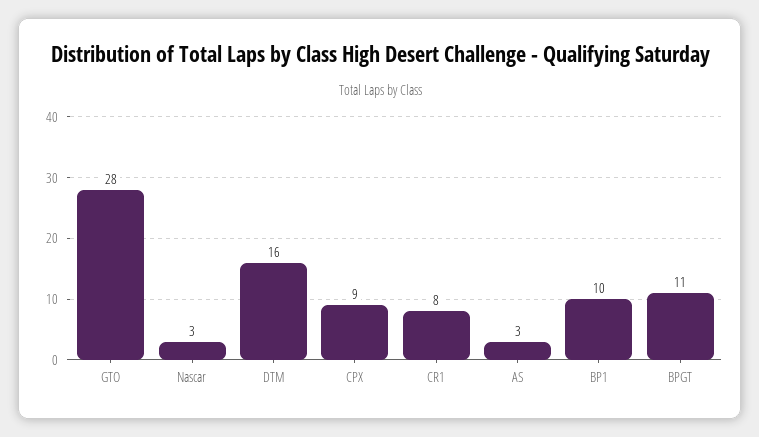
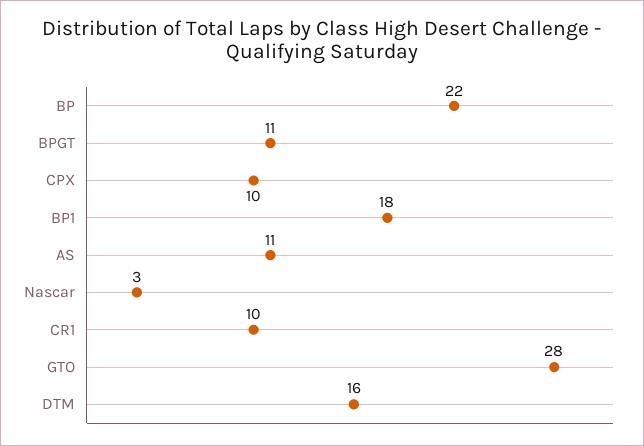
  {
    "GTO": 28,
    "Nascar": 3,
    "DTM": 16,
-   "CPX": 9,
+   "CPX": 10,
-   "CR1": 8,
+   "CR1": 10,
-   "AS": 3,
+   "AS": 11,
-   "BP1": 10,
+   "BP1": 18,
-   "BPGT": 11
+   "BPGT": 11,
+   "BP": 22
  }

